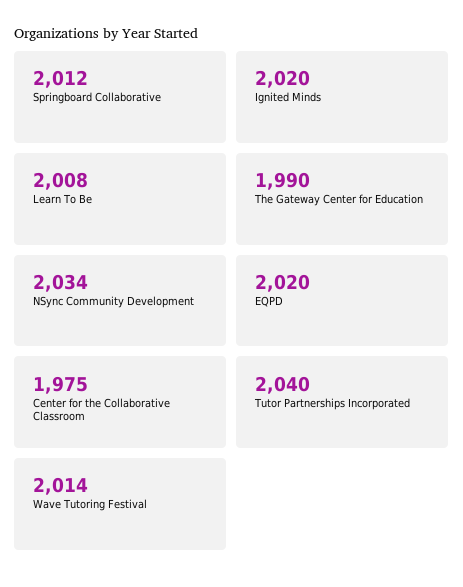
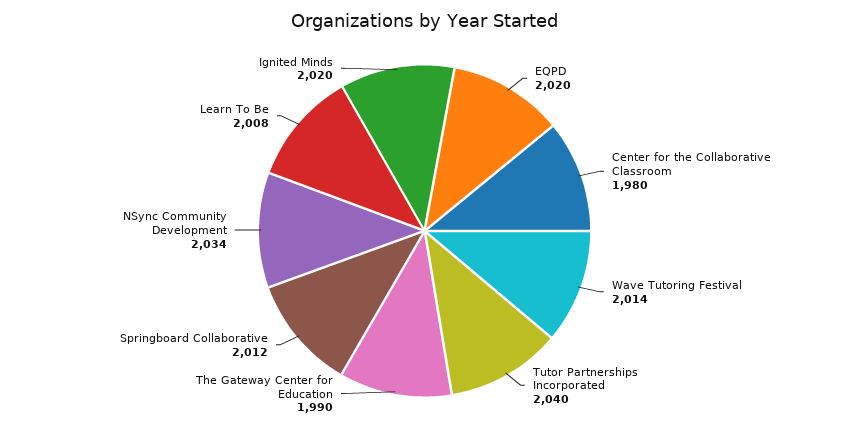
  {
    "Springboard Collaborative": 2012,
    "Ignited Minds": 2020,
    "Learn To Be": 2008,
    "The Gateway Center for Education": 1990,
    "NSync Community Development": 2034,
    "EQPD": 2020,
-   "Center for the Collaborative Classroom": 1975,
+   "Center for the Collaborative Classroom": 1980,
    "Tutor Partnerships Incorporated": 2040,
    "Wave Tutoring Festival": 2014
  }

